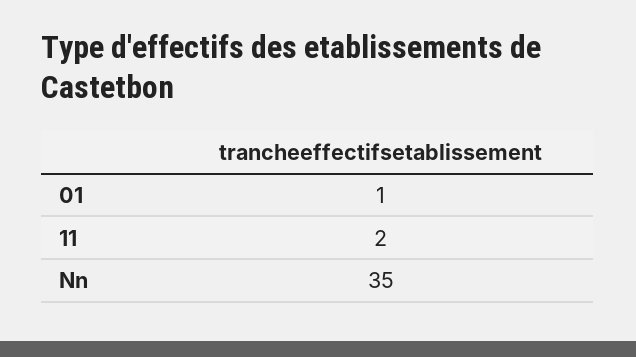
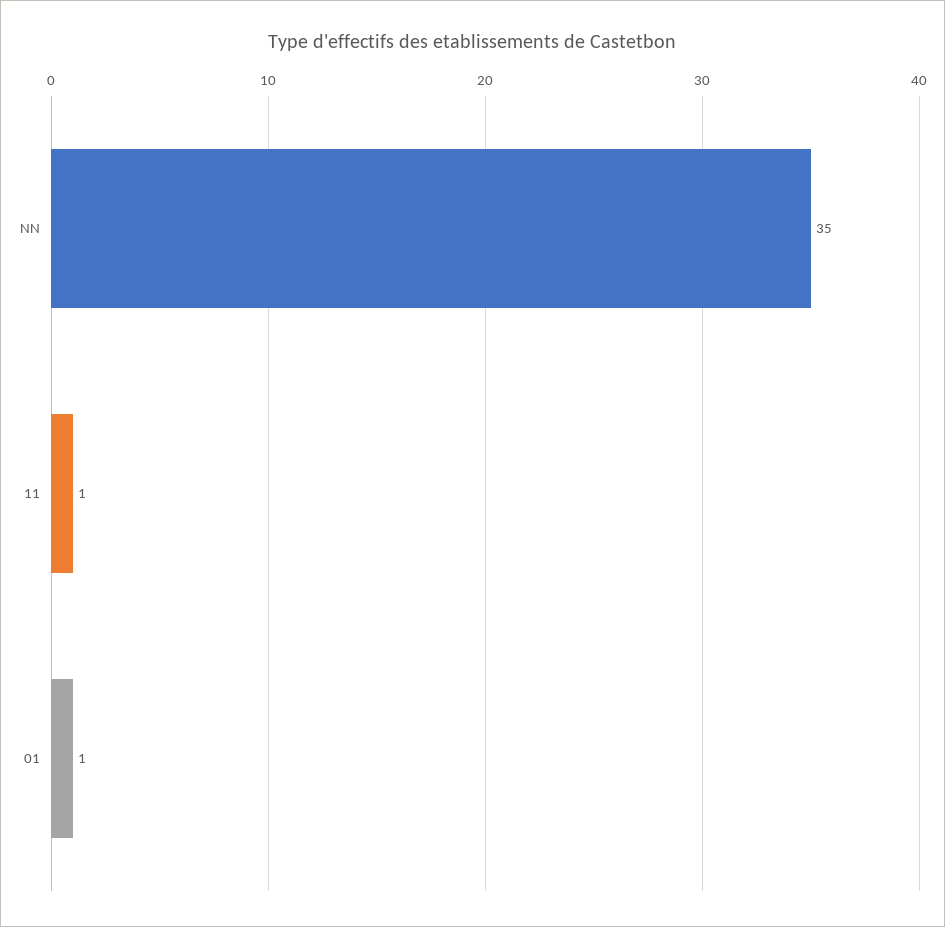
  {
    "01": 1,
-   "11": 2,
+   "11": 1,
    "Nn": 35
  }

